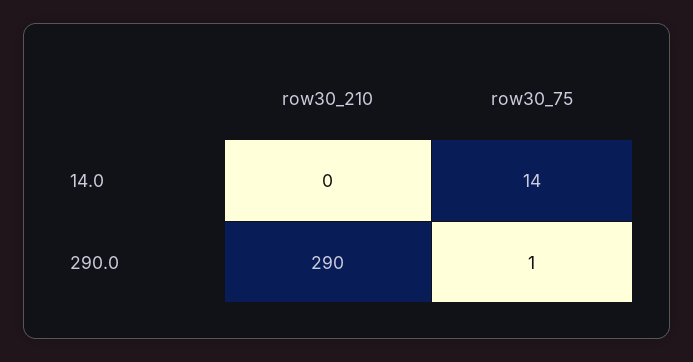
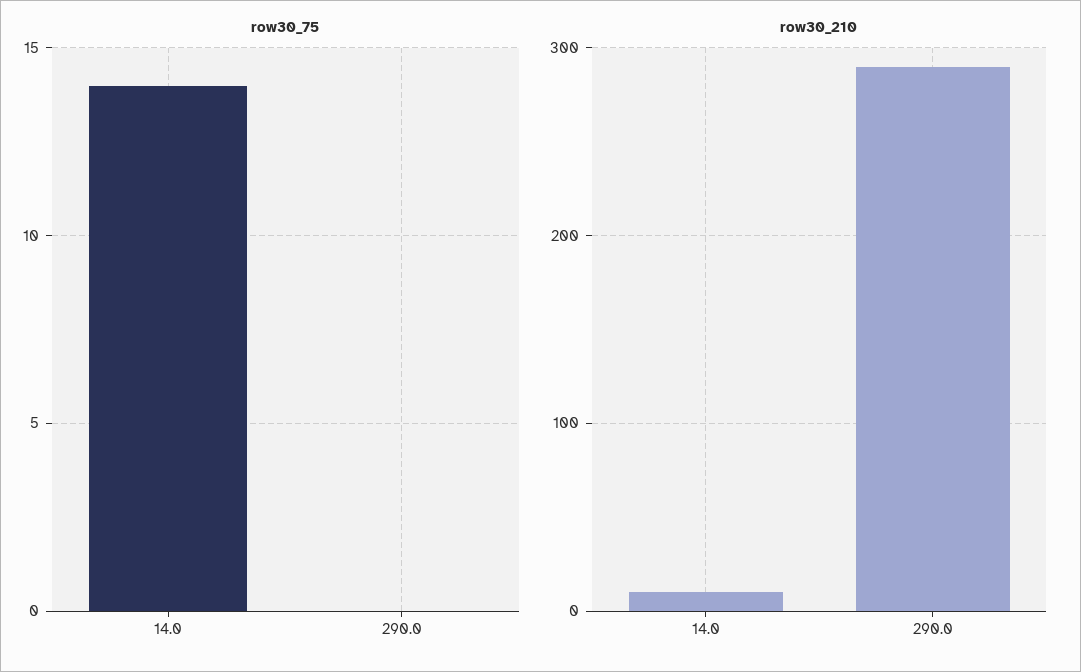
  {
    "row30_210": {
-     "14.0": 0,
+     "14.0": 10,
      "290.0": 290
    },
    "row30_75": {
      "14.0": 14,
-     "290.0": 1
+     "290.0": 0
    }
  }

